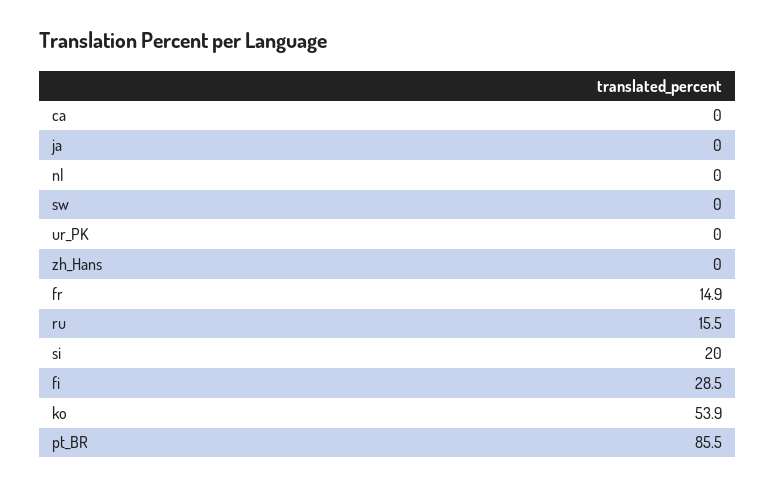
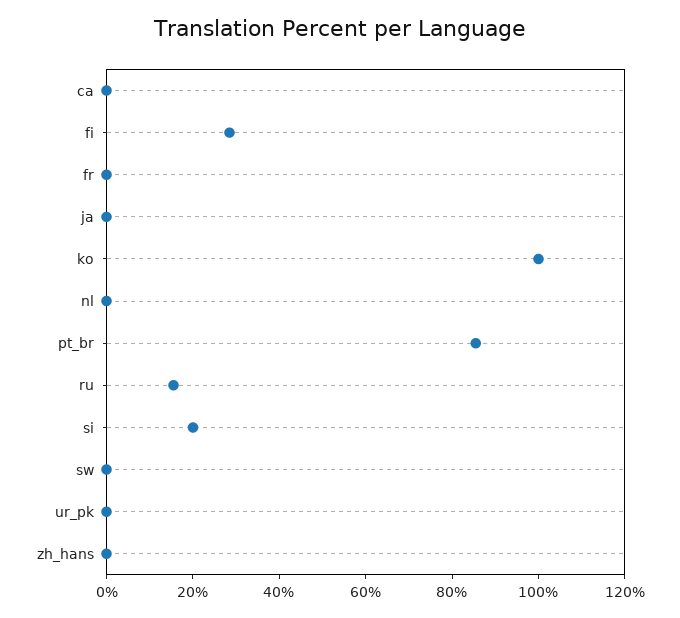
  {
    "ca": 0,
    "ja": 0,
    "nl": 0,
    "sw": 0,
    "ur_PK": 0,
    "zh_Hans": 0,
-   "fr": 14.9,
+   "fr": 0,
    "ru": 15.5,
    "si": 20,
    "fi": 28.5,
-   "ko": 53.9,
+   "ko": 100,
    "pt_BR": 85.5
  }

